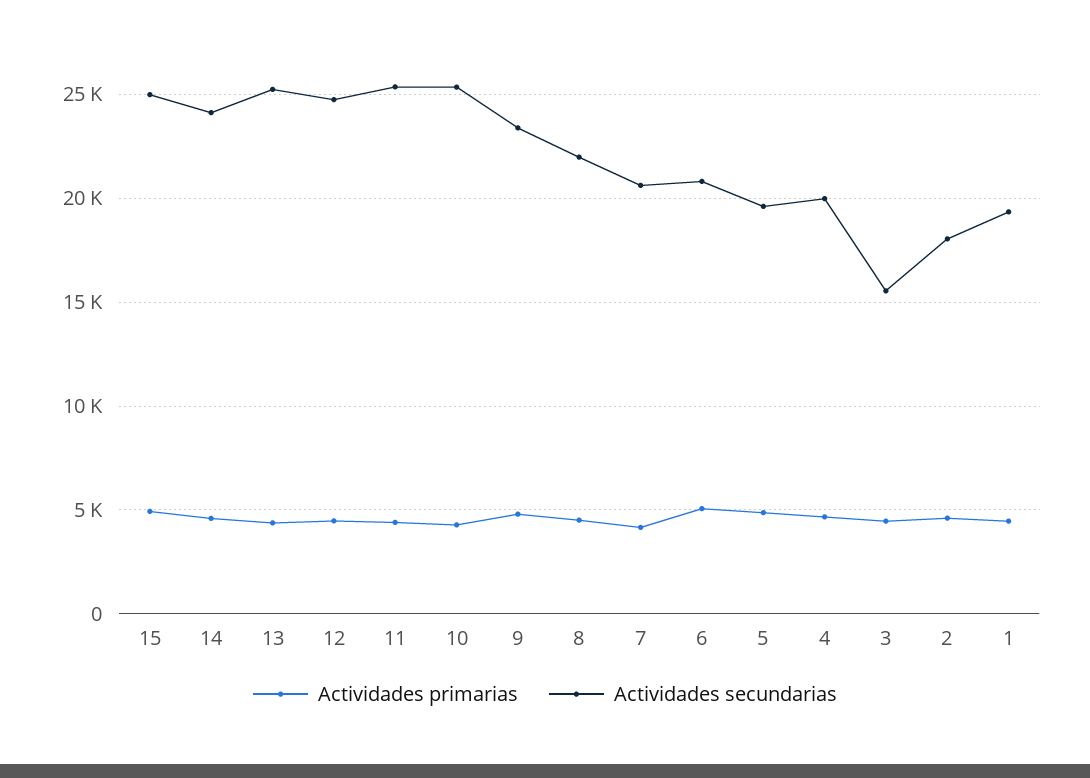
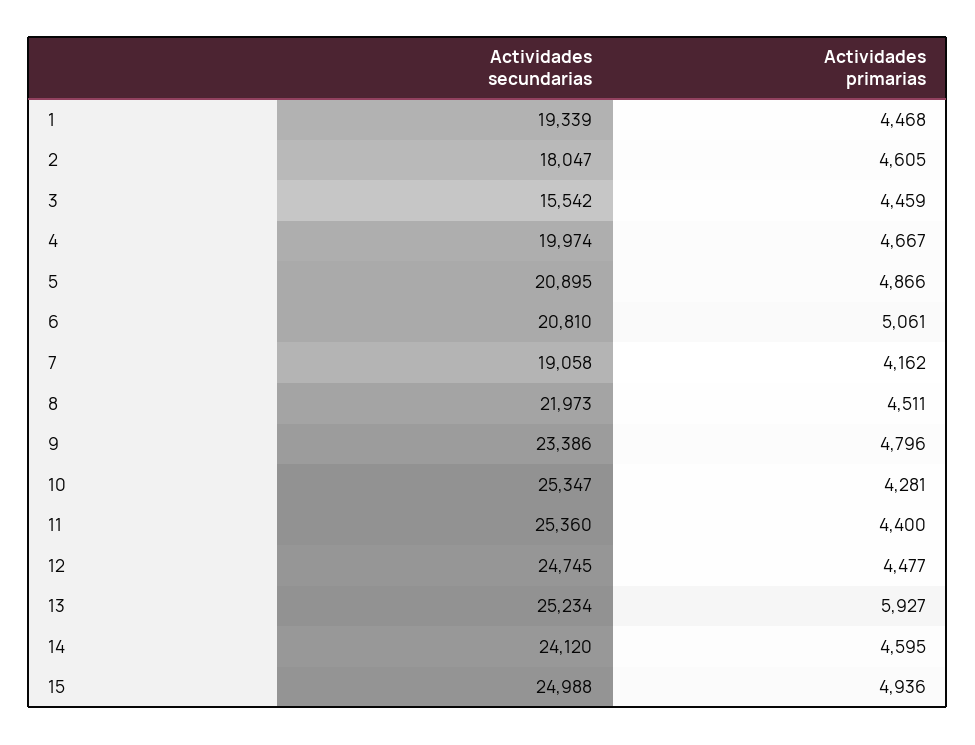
  {
    "Actividades primarias": {
      "15": 4936,
      "14": 4595,
-     "13": 4500,
+     "13": 5927,
      "12": 4477,
      "11": 4400,
      "10": 4281,
      "9": 4796,
      "8": 4511,
      "7": 4162,
      "6": 5061,
      "5": 4866,
      "4": 4667,
      "3": 4459,
      "2": 4605,
      "1": 4468
    },
    "Actividades secundarias": {
      "15": 24988,
      "14": 24120,
      "13": 25234,
      "12": 24745,
      "11": 25360,
      "10": 25347,
      "9": 23386,
      "8": 21973,
-     "7": 20500,
+     "7": 19058,
      "6": 20810,
-     "5": 19500,
+     "5": 20895,
      "4": 19974,
      "3": 15542,
      "2": 18047,
      "1": 19339
    }
  }

